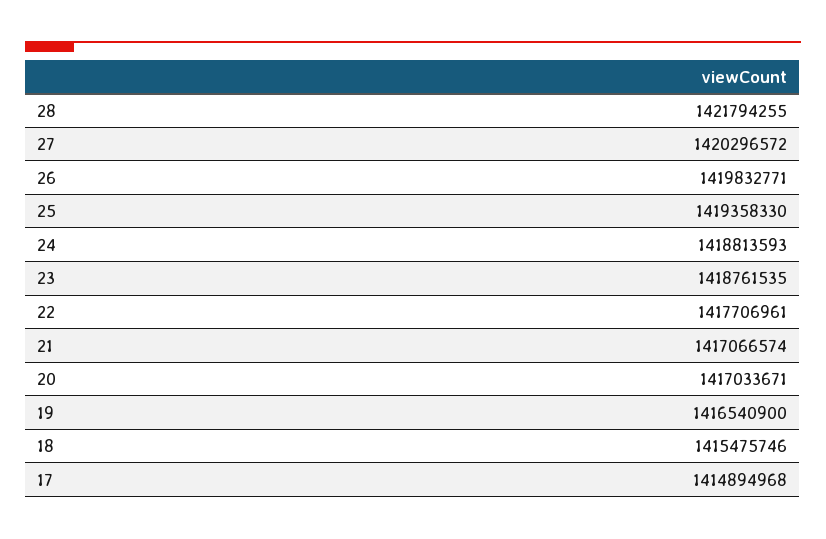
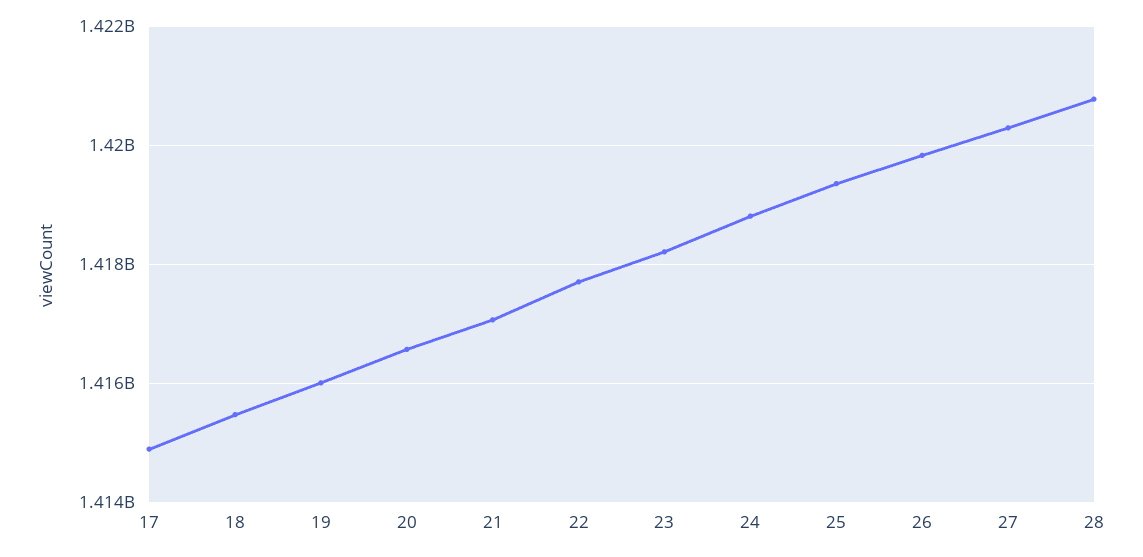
  {
-   "28": 1421794255,
+   "28": 1420800000,
    "27": 1420296572,
    "26": 1419832771,
    "25": 1419358330,
    "24": 1418813593,
-   "23": 1418761535,
+   "23": 1418200000,
    "22": 1417706961,
    "21": 1417066574,
-   "20": 1417033671,
+   "20": 1416600000,
-   "19": 1416540900,
+   "19": 1416000000,
    "18": 1415475746,
    "17": 1414894968
  }

